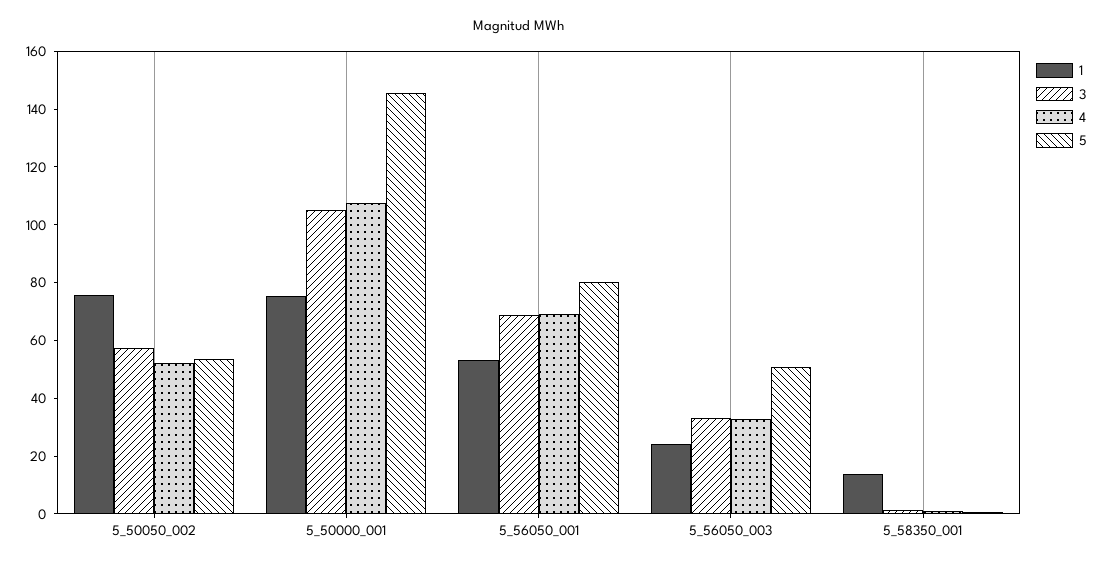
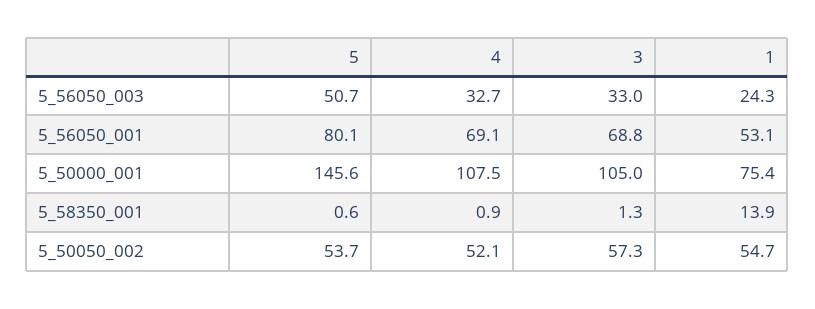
  {
    "1": {
-     "5_50050_002": 75,
+     "5_50050_002": 54.7,
      "5_50000_001": 75.4,
      "5_56050_001": 53.1,
      "5_56050_003": 24.3,
      "5_58350_001": 13.9
    },
    "3": {
      "5_50050_002": 57.3,
      "5_50000_001": 105,
      "5_56050_001": 68.8,
      "5_56050_003": 33,
      "5_58350_001": 1.3
    },
    "4": {
      "5_50050_002": 52.1,
      "5_50000_001": 107.5,
      "5_56050_001": 69.1,
      "5_56050_003": 32.7,
      "5_58350_001": 0.9
    },
    "5": {
      "5_50050_002": 53.7,
      "5_50000_001": 145.6,
      "5_56050_001": 80.1,
      "5_56050_003": 50.7,
      "5_58350_001": 0.6
    }
  }

